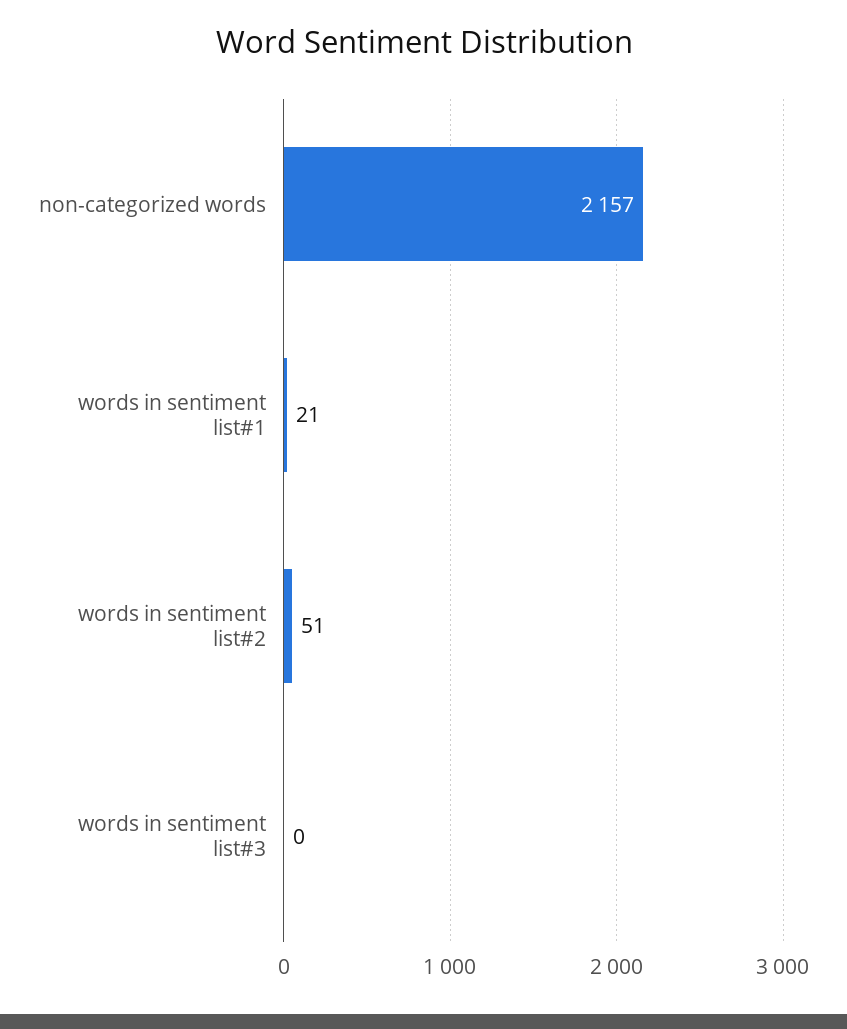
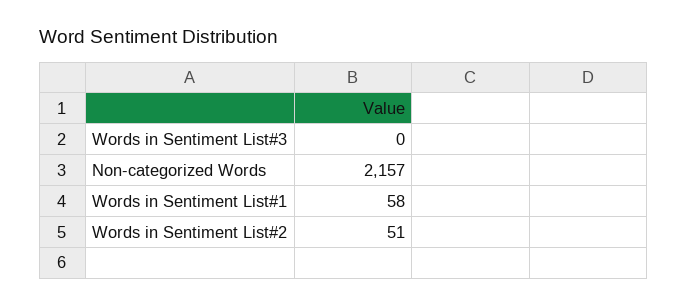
  {
    "non-categorized words": 2157,
-   "words in sentiment list#1": 21,
+   "words in sentiment list#1": 58,
    "words in sentiment list#2": 51,
    "words in sentiment list#3": 0
  }

